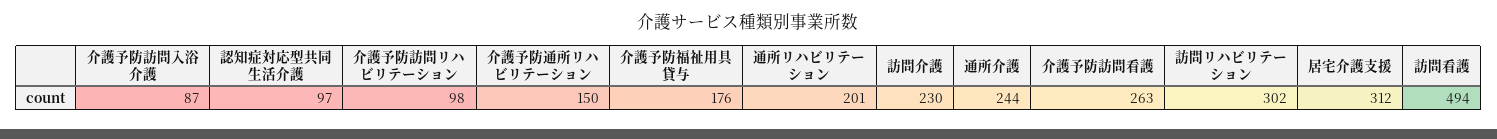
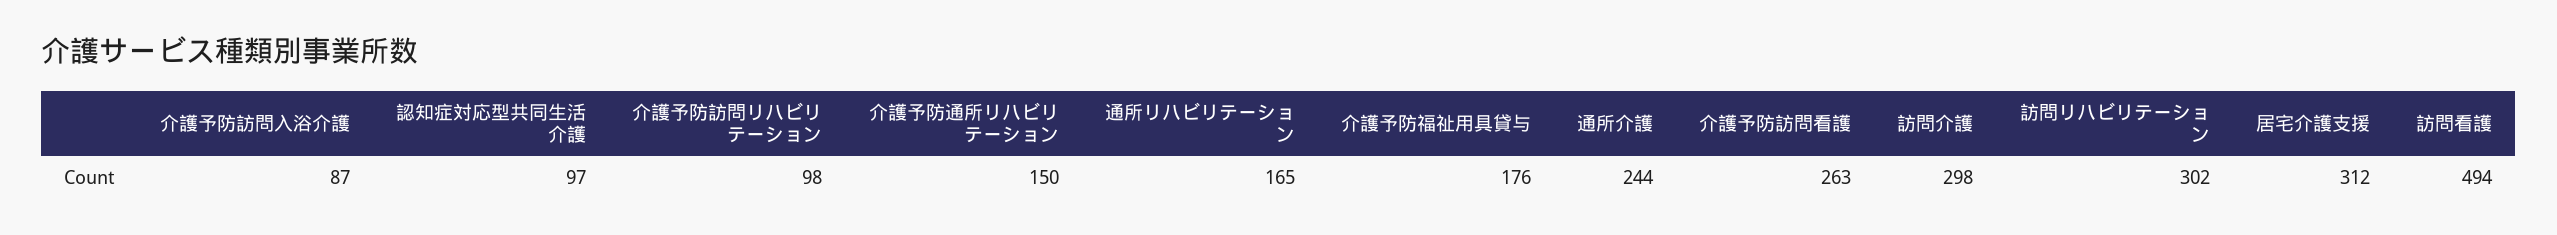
  {
    "介護予防訪問入浴介護": 87,
    "認知症対応型共同生活介護": 97,
    "介護予防訪問リハビリテーション": 98,
    "介護予防通所リハビリテーション": 150,
    "介護予防福祉用具貸与": 176,
-   "通所リハビリテーション": 201,
+   "通所リハビリテーション": 165,
-   "訪問介護": 230,
+   "訪問介護": 298,
    "通所介護": 244,
    "介護予防訪問看護": 263,
    "訪問リハビリテーション": 302,
    "居宅介護支援": 312,
    "訪問看護": 494
  }

